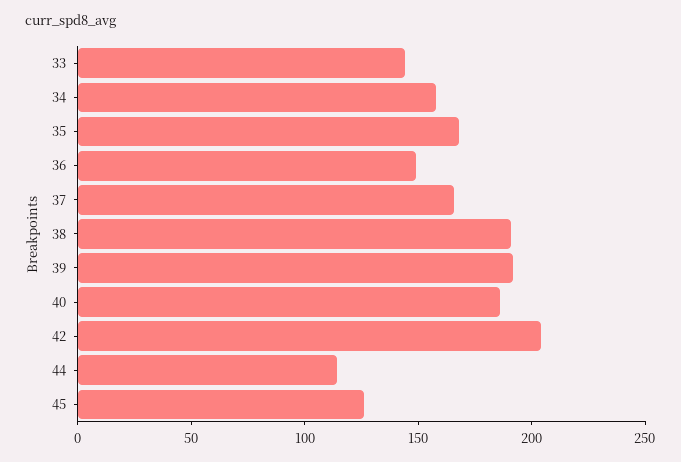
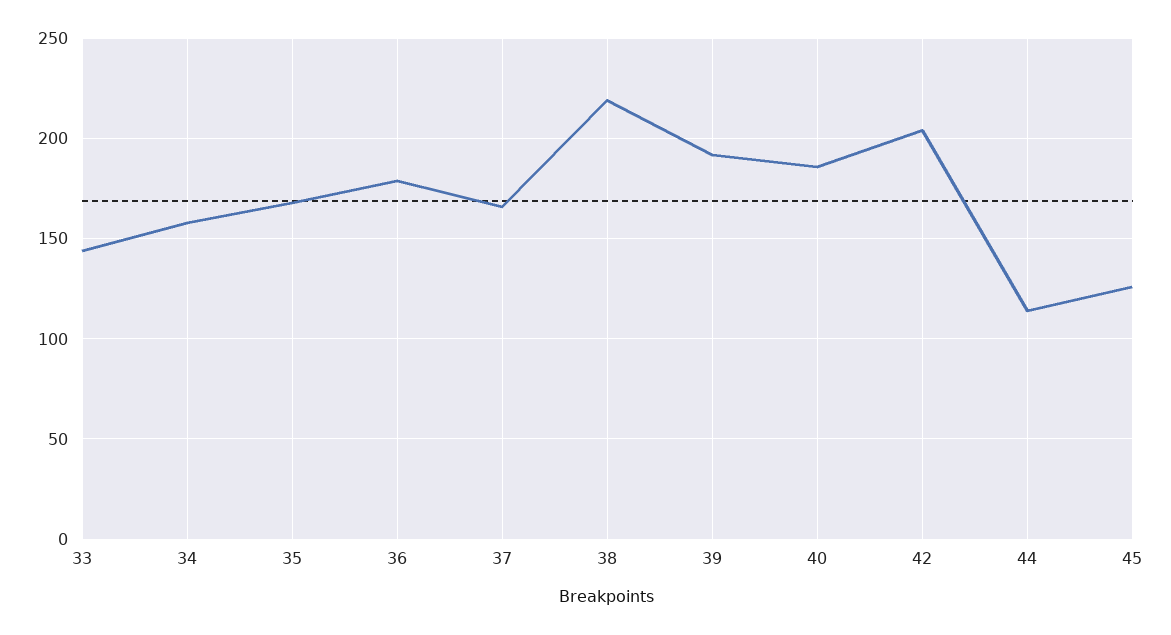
  {
    "33": 145,
    "34": 160,
    "35": 170,
-   "36": 150,
+   "36": 180,
    "37": 165,
-   "38": 190,
+   "38": 220,
    "39": 190,
    "40": 185,
    "42": 205,
    "44": 115,
    "45": 125
  }

